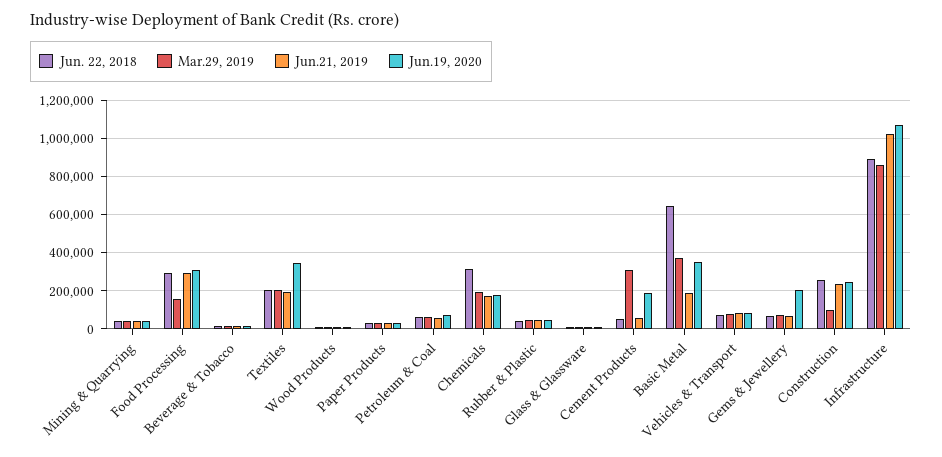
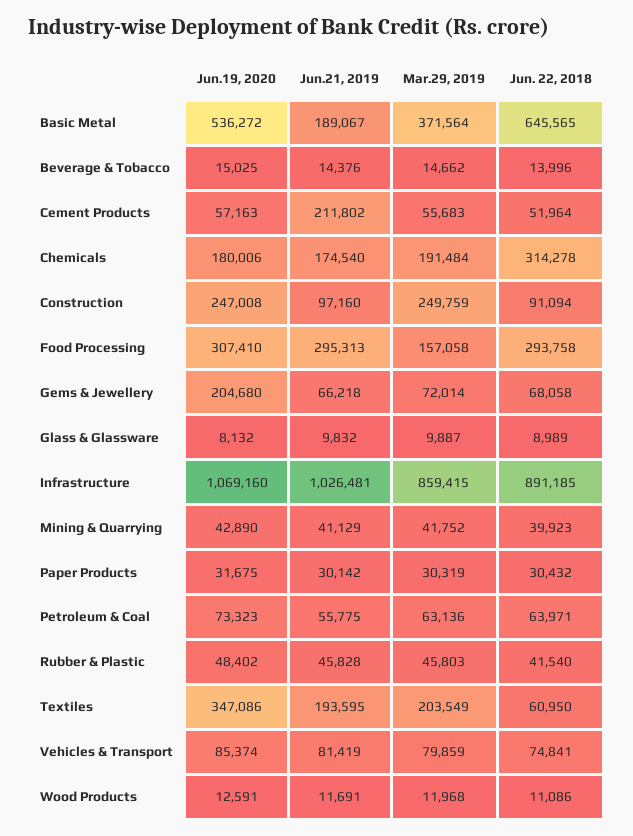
  {
    "Jun. 22, 2018": {
      "Mining & Quarrying": 39923,
      "Food Processing": 293758,
      "Beverage & Tobacco": 13996,
-     "Textiles": 200000,
+     "Textiles": 60950,
      "Wood Products": 11086,
      "Paper Products": 30432,
      "Petroleum & Coal": 63971,
      "Chemicals": 314278,
      "Rubber & Plastic": 41540,
      "Glass & Glassware": 8989,
      "Cement Products": 51964,
      "Basic Metal": 645565,
      "Vehicles & Transport": 74841,
      "Gems & Jewellery": 68058,
-     "Construction": 250000,
+     "Construction": 91094,
      "Infrastructure": 891185
    },
    "Mar.29, 2019": {
      "Mining & Quarrying": 41752,
      "Food Processing": 157058,
      "Beverage & Tobacco": 14662,
      "Textiles": 203549,
      "Wood Products": 11968,
      "Paper Products": 30319,
      "Petroleum & Coal": 63136,
      "Chemicals": 191484,
      "Rubber & Plastic": 45803,
      "Glass & Glassware": 9887,
-     "Cement Products": 300000,
+     "Cement Products": 55683,
      "Basic Metal": 371564,
      "Vehicles & Transport": 79859,
      "Gems & Jewellery": 72014,
-     "Construction": 100000,
+     "Construction": 249759,
      "Infrastructure": 859415
    },
    "Jun.21, 2019": {
      "Mining & Quarrying": 41129,
      "Food Processing": 295313,
      "Beverage & Tobacco": 14376,
      "Textiles": 193595,
      "Wood Products": 11691,
      "Paper Products": 30142,
      "Petroleum & Coal": 55775,
      "Chemicals": 174540,
      "Rubber & Plastic": 45828,
      "Glass & Glassware": 9832,
-     "Cement Products": 50000,
+     "Cement Products": 211802,
      "Basic Metal": 189067,
      "Vehicles & Transport": 81419,
      "Gems & Jewellery": 66218,
-     "Construction": 250000,
+     "Construction": 97160,
      "Infrastructure": 1026481
    },
    "Jun.19, 2020": {
      "Mining & Quarrying": 42890,
      "Food Processing": 307410,
      "Beverage & Tobacco": 15025,
      "Textiles": 347086,
      "Wood Products": 12591,
      "Paper Products": 31675,
      "Petroleum & Coal": 73323,
      "Chemicals": 180006,
      "Rubber & Plastic": 48402,
      "Glass & Glassware": 8132,
-     "Cement Products": 200000,
+     "Cement Products": 57163,
-     "Basic Metal": 350000,
+     "Basic Metal": 536272,
      "Vehicles & Transport": 85374,
      "Gems & Jewellery": 204680,
      "Construction": 247008,
      "Infrastructure": 1069160
    }
  }

